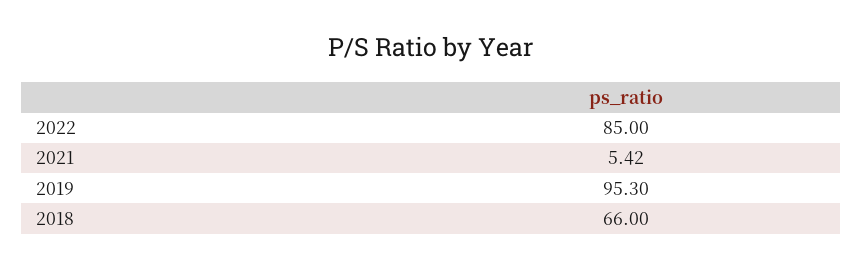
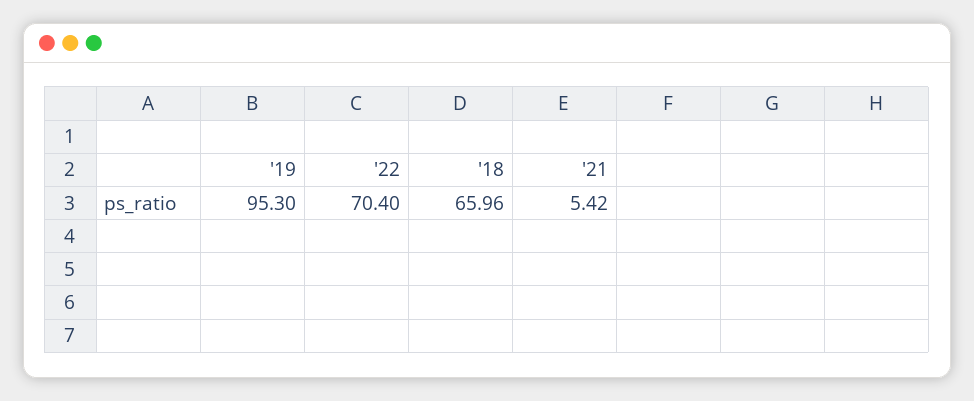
  {
-   "2022": 85,
+   "2022": 70.4,
    "2021": 5.42,
    "2019": 95.3,
-   "2018": 66
+   "2018": 65.96
  }

